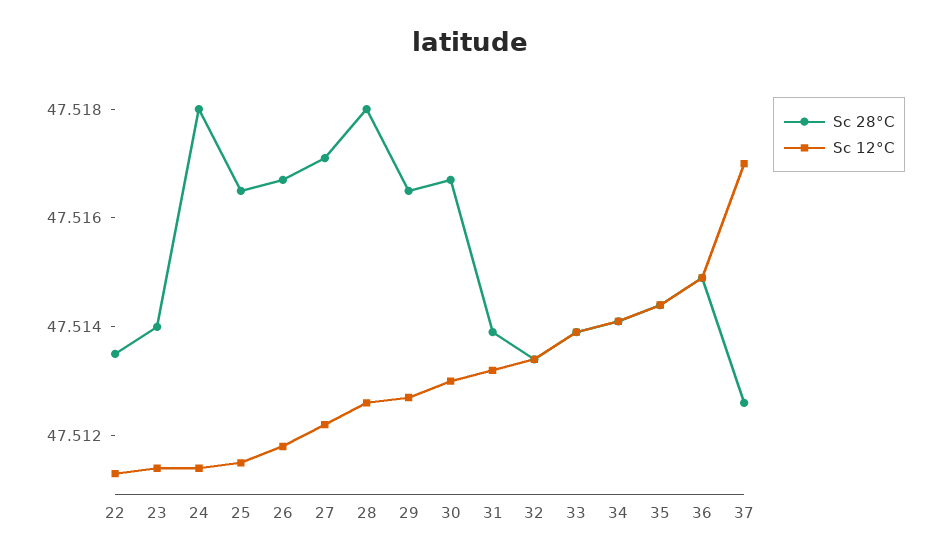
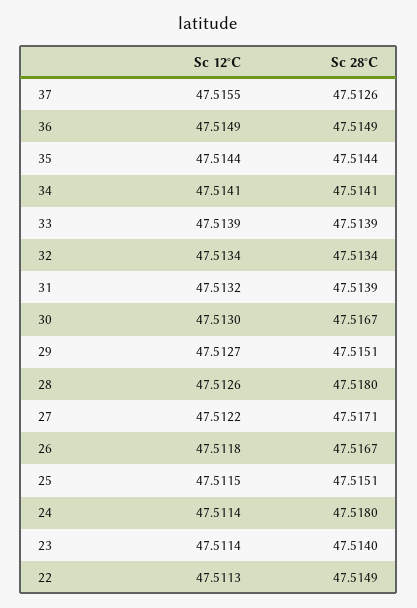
  {
    "Sc 28°C": {
-     "22": 47.5135,
+     "22": 47.5149,
      "23": 47.514,
      "24": 47.518,
-     "25": 47.5165,
+     "25": 47.5151,
      "26": 47.5167,
      "27": 47.5171,
      "28": 47.518,
-     "29": 47.5165,
+     "29": 47.5151,
      "30": 47.5167,
      "31": 47.5139,
      "32": 47.5134,
      "33": 47.5139,
      "34": 47.5141,
      "35": 47.5144,
      "36": 47.5149,
      "37": 47.5126
    },
    "Sc 12°C": {
      "22": 47.5113,
      "23": 47.5114,
      "24": 47.5114,
      "25": 47.5115,
      "26": 47.5118,
      "27": 47.5122,
      "28": 47.5126,
      "29": 47.5127,
      "30": 47.513,
      "31": 47.5132,
      "32": 47.5134,
      "33": 47.5139,
      "34": 47.5141,
      "35": 47.5144,
      "36": 47.5149,
-     "37": 47.517
+     "37": 47.5155
    }
  }

